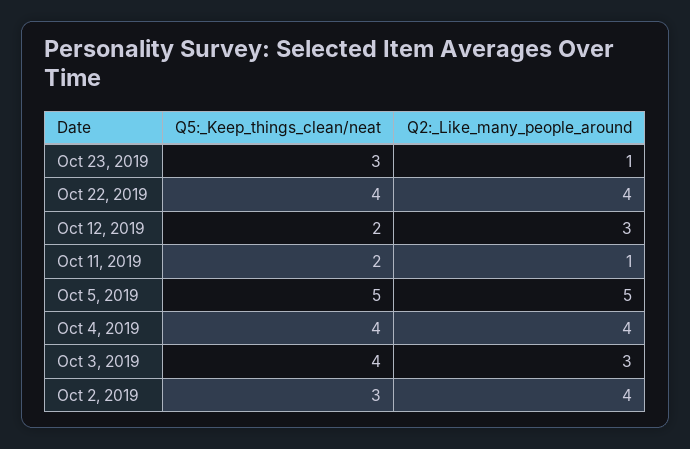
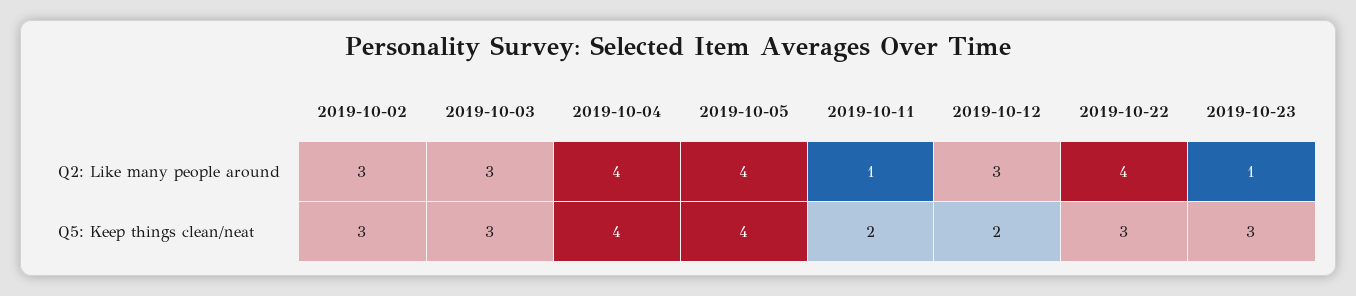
  {
    "Q5:_Keep_things_clean/neat": {
      "Oct 23, 2019": 3,
-     "Oct 22, 2019": 4,
+     "Oct 22, 2019": 3,
      "Oct 12, 2019": 2,
      "Oct 11, 2019": 2,
-     "Oct 5, 2019": 5,
+     "Oct 5, 2019": 4,
      "Oct 4, 2019": 4,
-     "Oct 3, 2019": 4,
+     "Oct 3, 2019": 3,
      "Oct 2, 2019": 3
    },
    "Q2:_Like_many_people_around": {
      "Oct 23, 2019": 1,
      "Oct 22, 2019": 4,
      "Oct 12, 2019": 3,
      "Oct 11, 2019": 1,
-     "Oct 5, 2019": 5,
+     "Oct 5, 2019": 4,
      "Oct 4, 2019": 4,
      "Oct 3, 2019": 3,
-     "Oct 2, 2019": 4
+     "Oct 2, 2019": 3
    }
  }

